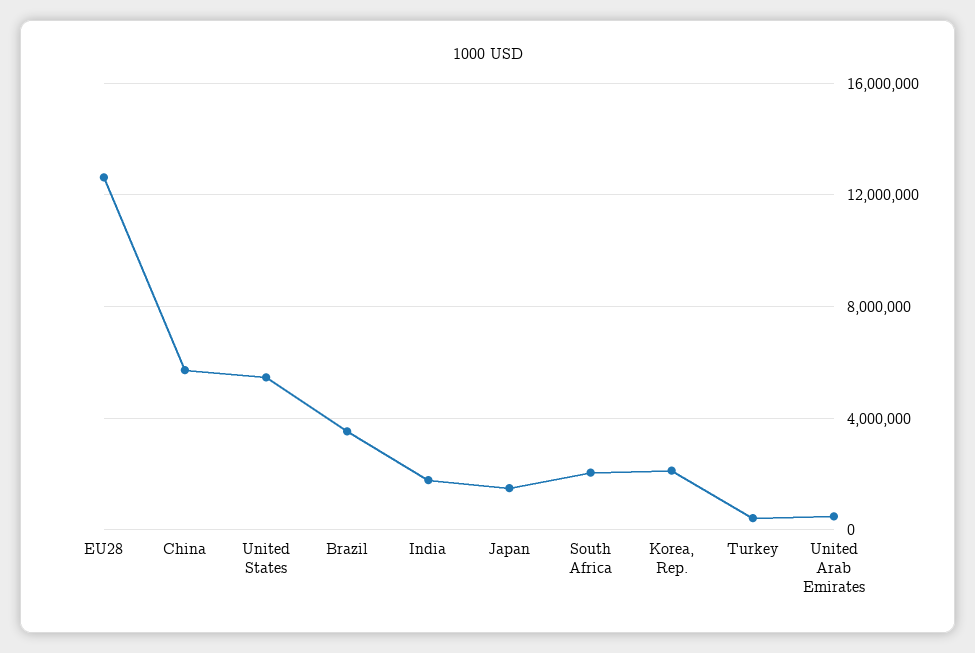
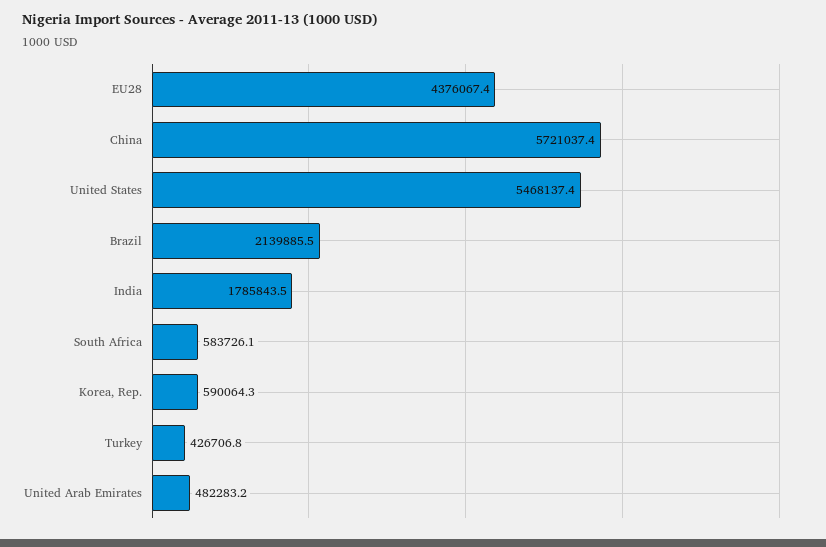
  {
-   "EU28": 12500000,
+   "EU28": 4376067.4,
    "China": 5721037.4,
    "United States": 5468137.4,
-   "Brazil": 3500000,
+   "Brazil": 2139885.5,
    "India": 1785843.5,
-   "Japan": 1500000,
-   "South Africa": 2000000,
+   "South Africa": 583726.1,
-   "Korea, Rep.": 2000000,
+   "Korea, Rep.": 590064.3,
    "Turkey": 426706.8,
    "United Arab Emirates": 482283.2
  }

